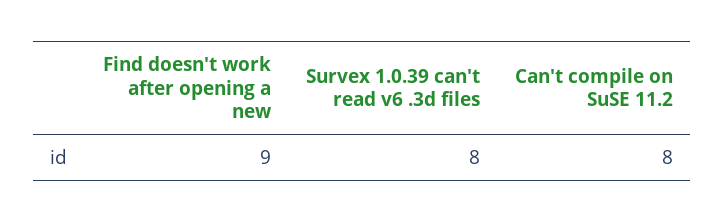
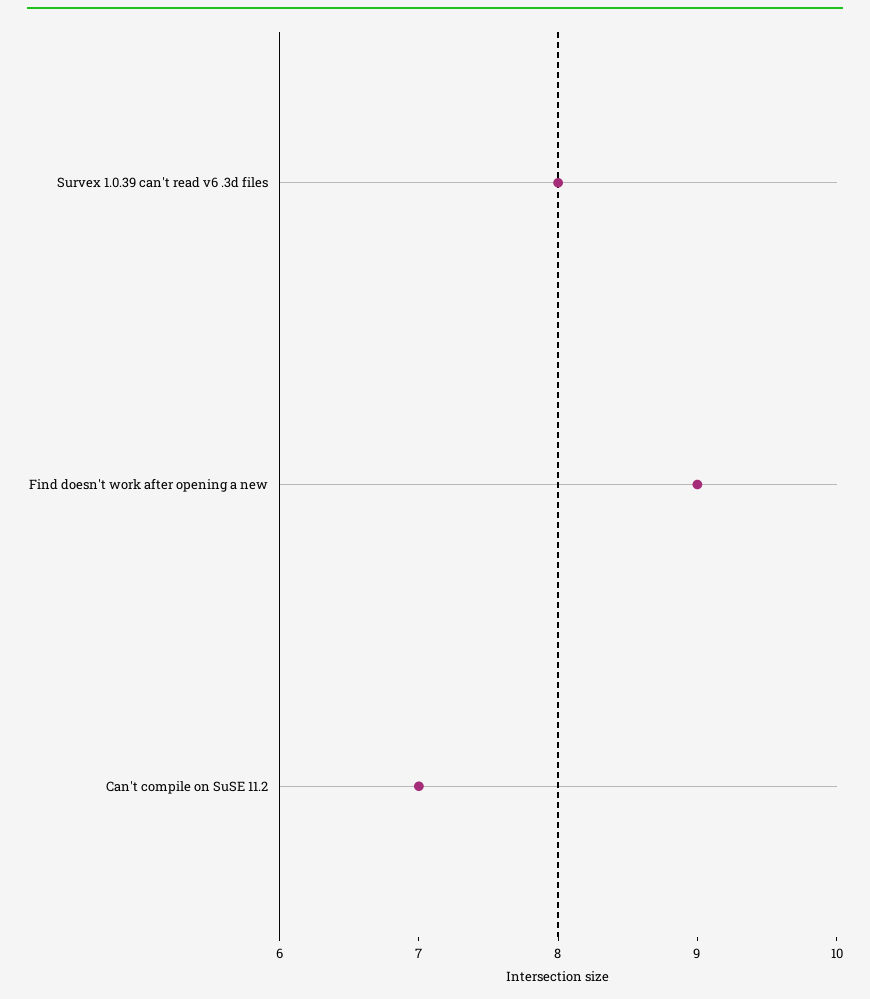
  {
    "Find doesn't work after opening a new": 9,
    "Survex 1.0.39 can't read v6 .3d files": 8,
-   "Can't compile on SuSE 11.2": 8
+   "Can't compile on SuSE 11.2": 7
  }

